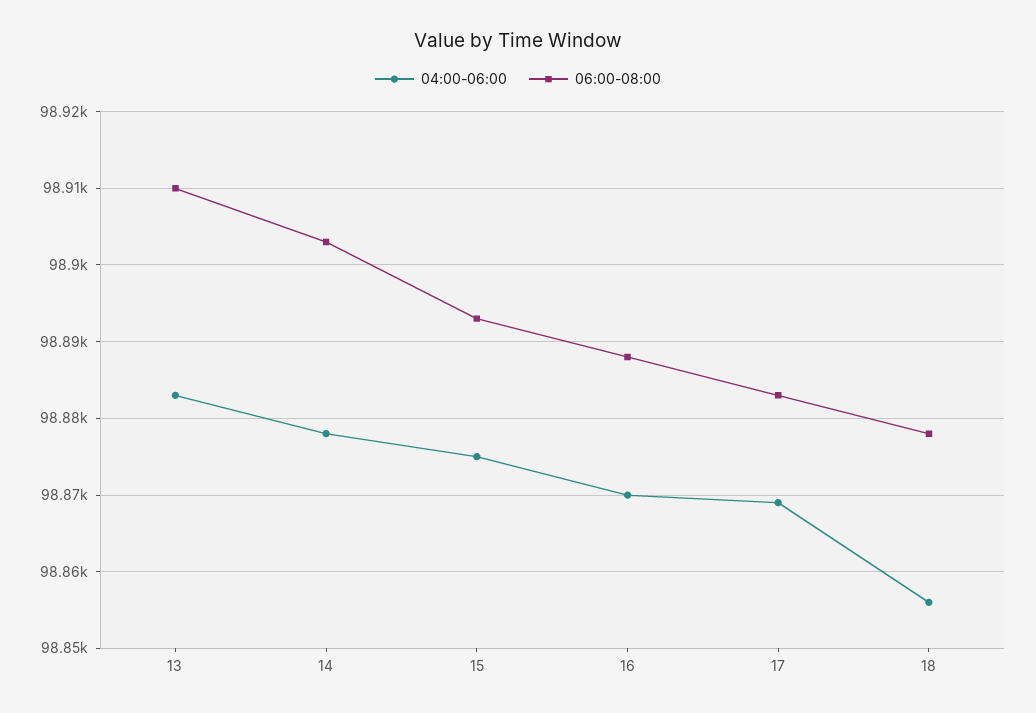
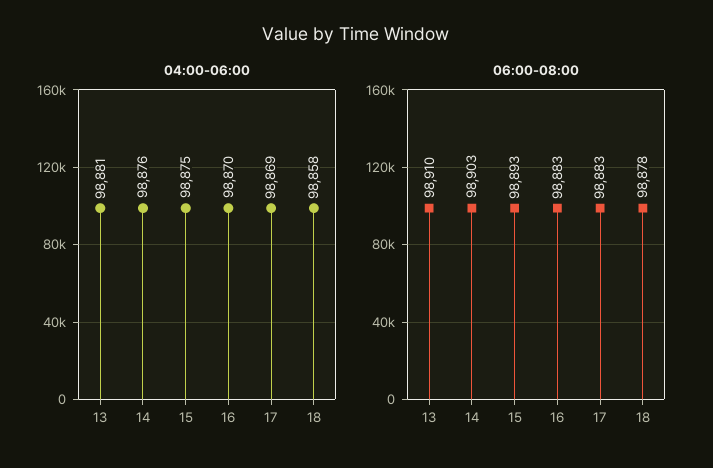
  {
    "04:00-06:00": {
-     "13": 98883,
+     "13": 98881,
-     "14": 98878,
+     "14": 98876,
      "15": 98875,
      "16": 98870,
      "17": 98869,
-     "18": 98856
+     "18": 98858
    },
    "06:00-08:00": {
      "13": 98910,
      "14": 98903,
      "15": 98893,
-     "16": 98888,
+     "16": 98883,
      "17": 98883,
      "18": 98878
    }
  }

